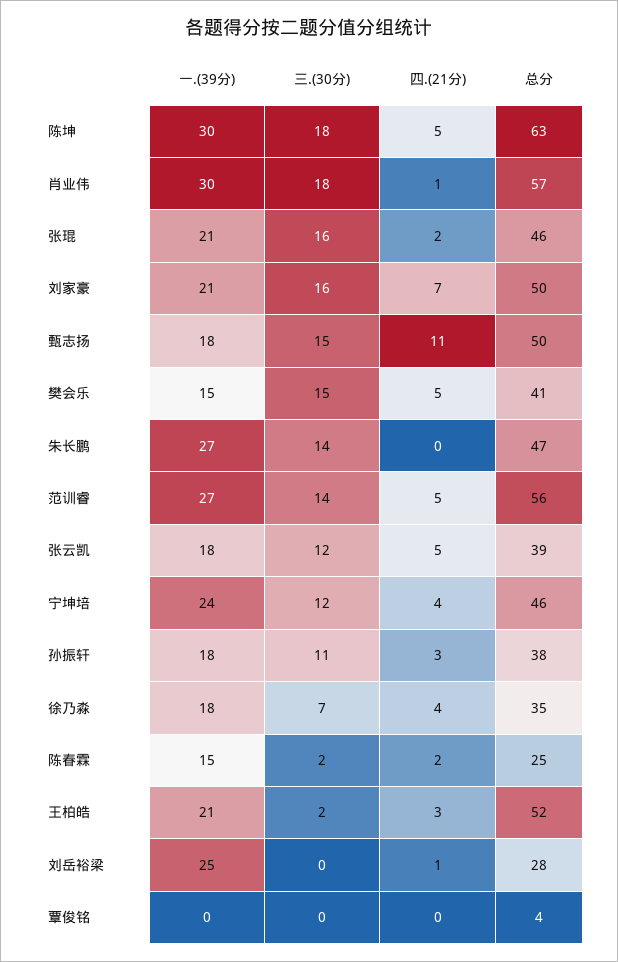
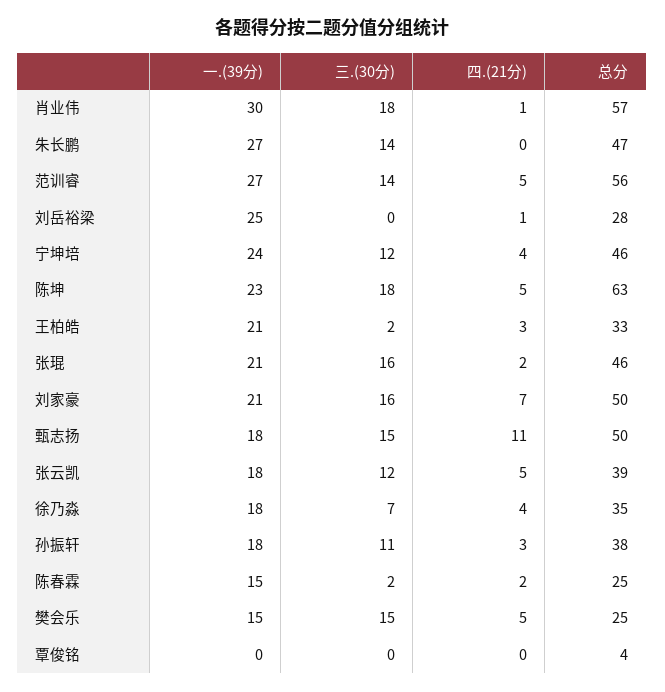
  {
    "一.(39分)": {
-     "陈坤": 30,
+     "陈坤": 23,
      "肖业伟": 30,
      "张琨": 21,
      "刘家豪": 21,
      "甄志扬": 18,
      "樊会乐": 15,
      "朱长鹏": 27,
      "范训睿": 27,
      "张云凯": 18,
      "宁坤培": 24,
      "孙振轩": 18,
      "徐乃淼": 18,
      "陈春霖": 15,
      "王柏皓": 21,
      "刘岳裕梁": 25,
      "覃俊铭": 0
    },
    "三.(30分)": {
      "陈坤": 18,
      "肖业伟": 18,
      "张琨": 16,
      "刘家豪": 16,
      "甄志扬": 15,
      "樊会乐": 15,
      "朱长鹏": 14,
      "范训睿": 14,
      "张云凯": 12,
      "宁坤培": 12,
      "孙振轩": 11,
      "徐乃淼": 7,
      "陈春霖": 2,
      "王柏皓": 2,
      "刘岳裕梁": 0,
      "覃俊铭": 0
    },
    "四.(21分)": {
      "陈坤": 5,
      "肖业伟": 1,
      "张琨": 2,
      "刘家豪": 7,
      "甄志扬": 11,
      "樊会乐": 5,
      "朱长鹏": 0,
      "范训睿": 5,
      "张云凯": 5,
      "宁坤培": 4,
      "孙振轩": 3,
      "徐乃淼": 4,
      "陈春霖": 2,
      "王柏皓": 3,
      "刘岳裕梁": 1,
      "覃俊铭": 0
    },
    "总分": {
      "陈坤": 63,
      "肖业伟": 57,
      "张琨": 46,
      "刘家豪": 50,
      "甄志扬": 50,
-     "樊会乐": 41,
+     "樊会乐": 25,
      "朱长鹏": 47,
      "范训睿": 56,
      "张云凯": 39,
      "宁坤培": 46,
      "孙振轩": 38,
      "徐乃淼": 35,
      "陈春霖": 25,
-     "王柏皓": 52,
+     "王柏皓": 33,
      "刘岳裕梁": 28,
      "覃俊铭": 4
    }
  }

